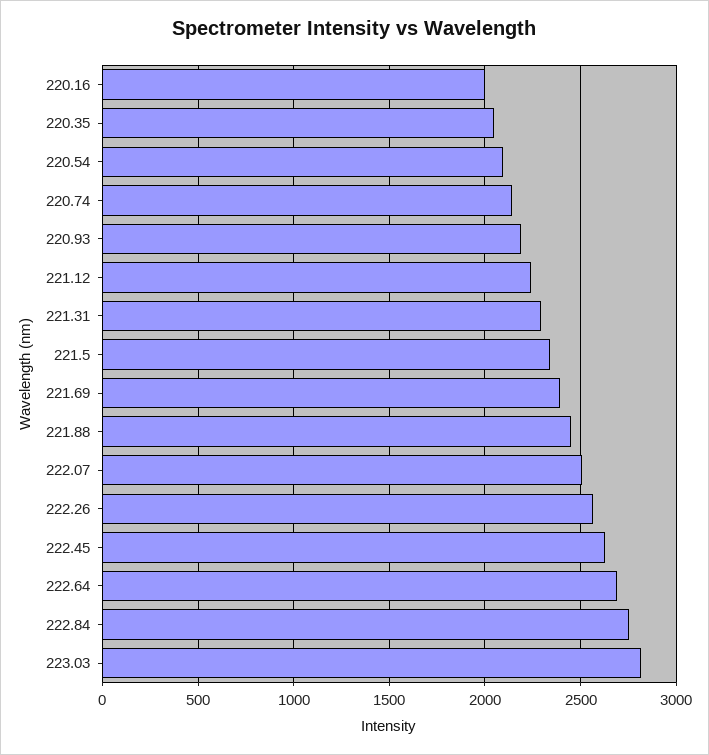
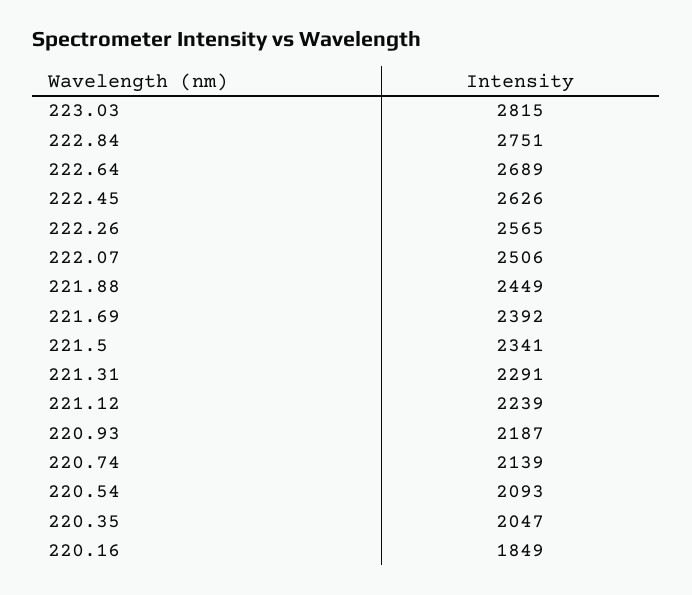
  {
-   "220.16": 2000,
+   "220.16": 1849,
    "220.35": 2047,
    "220.54": 2093,
    "220.74": 2139,
    "220.93": 2187,
    "221.12": 2239,
    "221.31": 2291,
    "221.5": 2341,
    "221.69": 2392,
    "221.88": 2449,
    "222.07": 2506,
    "222.26": 2565,
    "222.45": 2626,
    "222.64": 2689,
    "222.84": 2751,
    "223.03": 2815
  }

